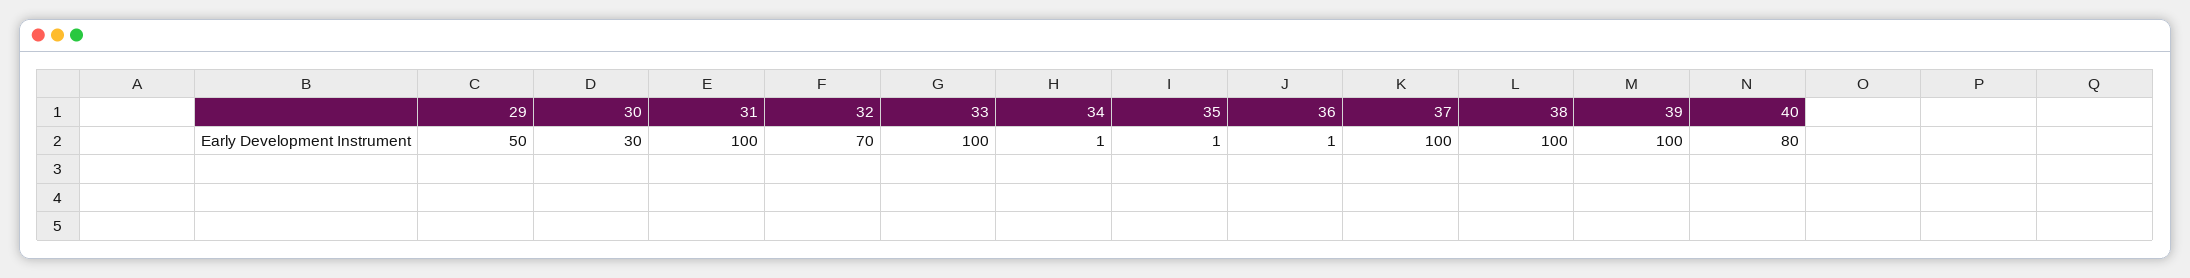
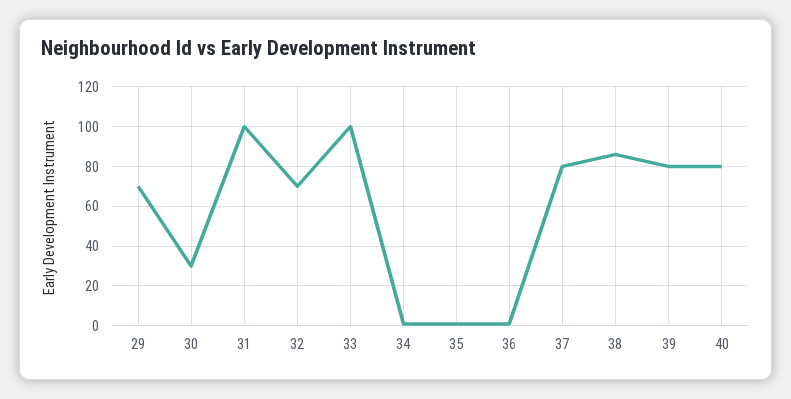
  {
-   "29": 50,
+   "29": 70,
    "30": 30,
    "31": 100,
    "32": 70,
    "33": 100,
    "34": 1,
    "35": 1,
    "36": 1,
-   "37": 100,
+   "37": 80,
-   "38": 100,
+   "38": 85,
-   "39": 100,
+   "39": 80,
    "40": 80
  }

